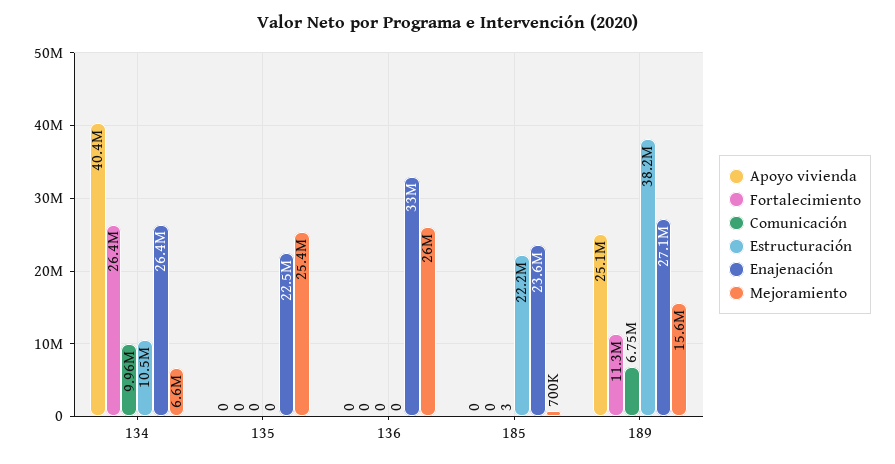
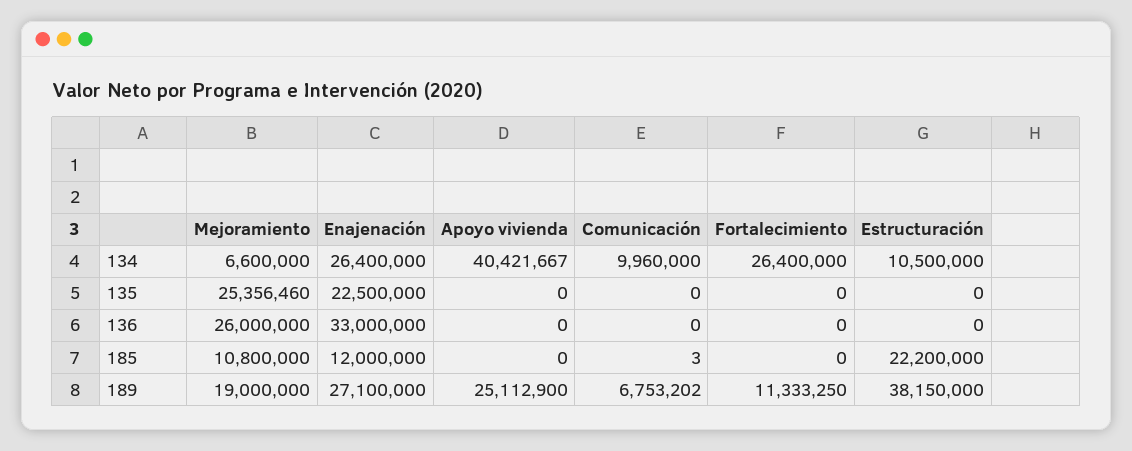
  {
    "Apoyo vivienda": {
      "134": 40421667,
      "135": 0,
      "136": 0,
      "185": 0,
      "189": 25112900
    },
    "Fortalecimiento": {
      "134": 26400000,
      "135": 0,
      "136": 0,
      "185": 0,
      "189": 11333250
    },
    "Comunicación": {
      "134": 9960000,
      "135": 0,
      "136": 0,
      "185": 3,
      "189": 6753202
    },
    "Estructuración": {
      "134": 10500000,
      "135": 0,
      "136": 0,
      "185": 22200000,
      "189": 38150000
    },
    "Enajenación": {
      "134": 26400000,
      "135": 22500000,
      "136": 33000000,
-     "185": 23600000,
+     "185": 12000000,
      "189": 27100000
    },
    "Mejoramiento": {
      "134": 6600000,
      "135": 25356460,
      "136": 26000000,
-     "185": 700000,
+     "185": 10800000,
-     "189": 15600000
+     "189": 19000000
    }
  }

